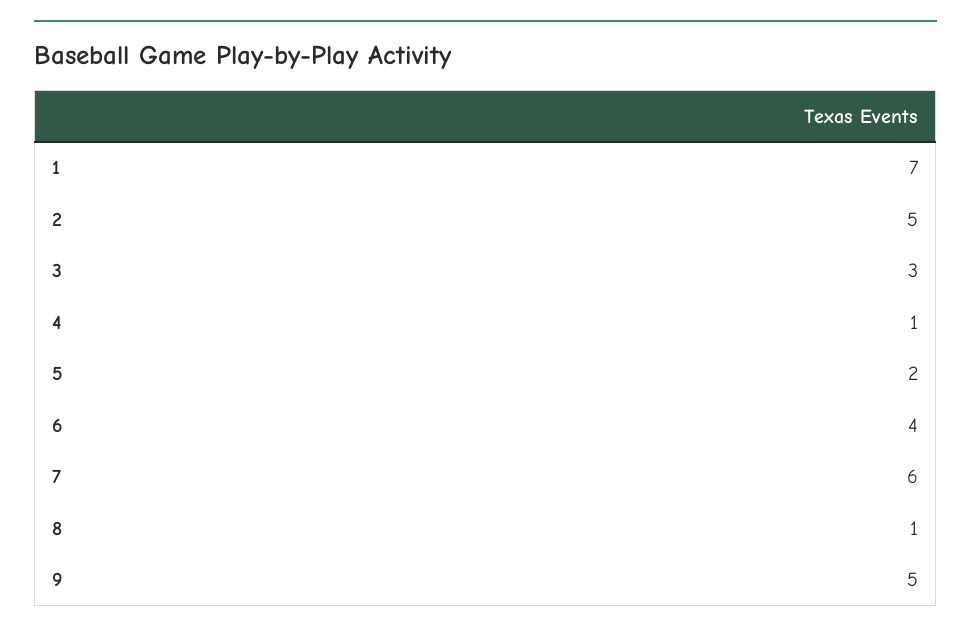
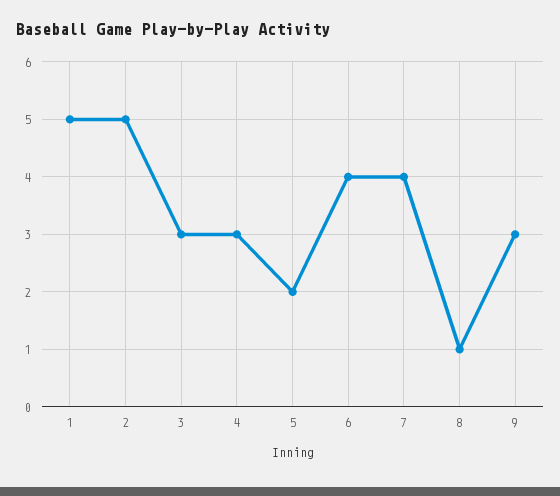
  {
-   "1": 7,
+   "1": 5,
    "2": 5,
    "3": 3,
-   "4": 1,
+   "4": 3,
    "5": 2,
    "6": 4,
-   "7": 6,
+   "7": 4,
    "8": 1,
-   "9": 5
+   "9": 3
  }

